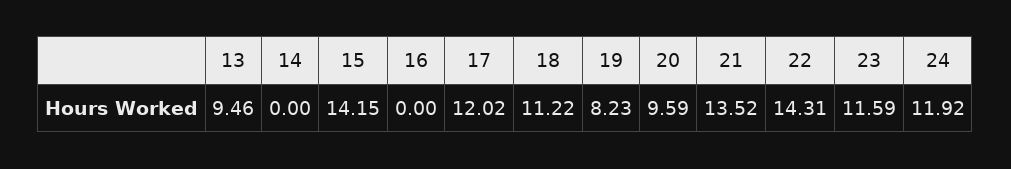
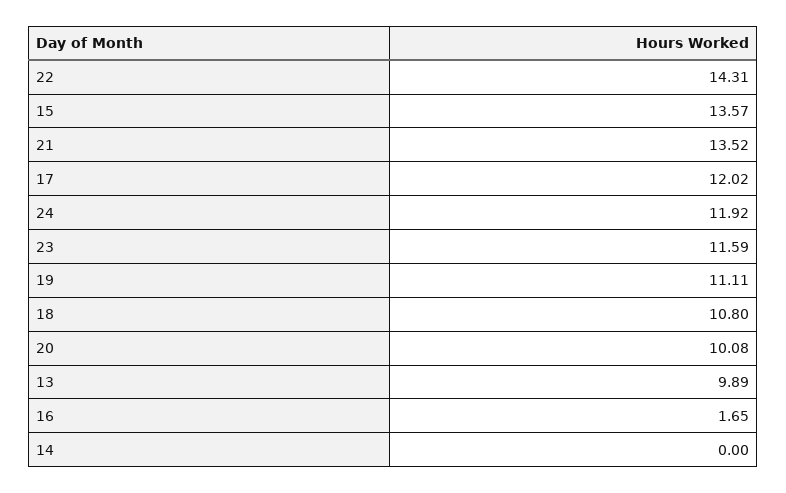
  {
-   "13": 9.46,
+   "13": 9.89,
    "14": 0,
-   "15": 14.15,
+   "15": 13.57,
-   "16": 0,
+   "16": 1.65,
    "17": 12.02,
-   "18": 11.22,
+   "18": 10.8,
-   "19": 8.23,
+   "19": 11.11,
-   "20": 9.59,
+   "20": 10.08,
    "21": 13.52,
    "22": 14.31,
    "23": 11.59,
    "24": 11.92
  }

